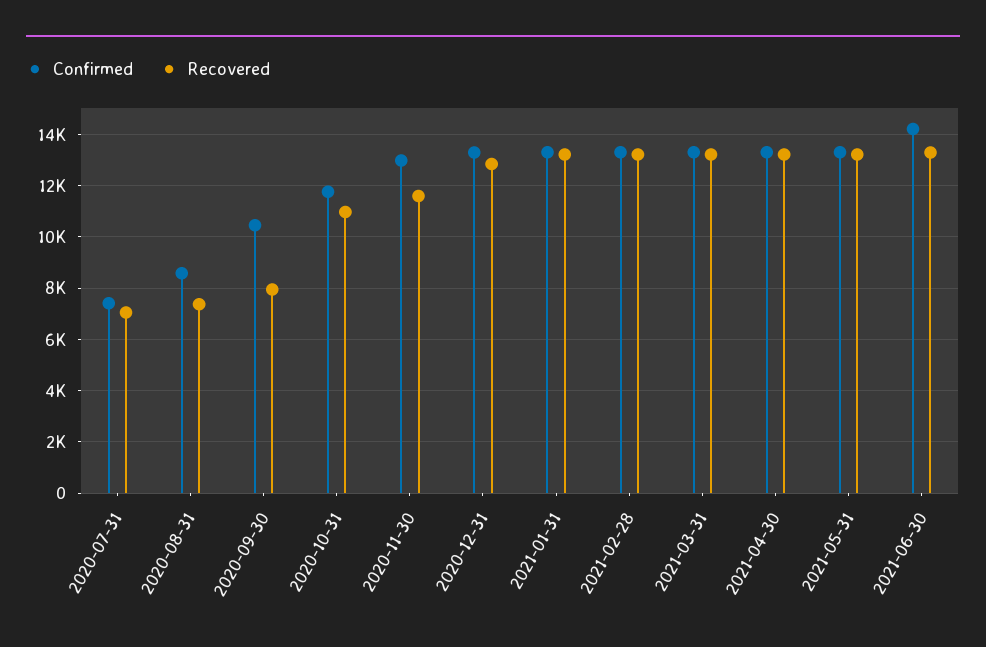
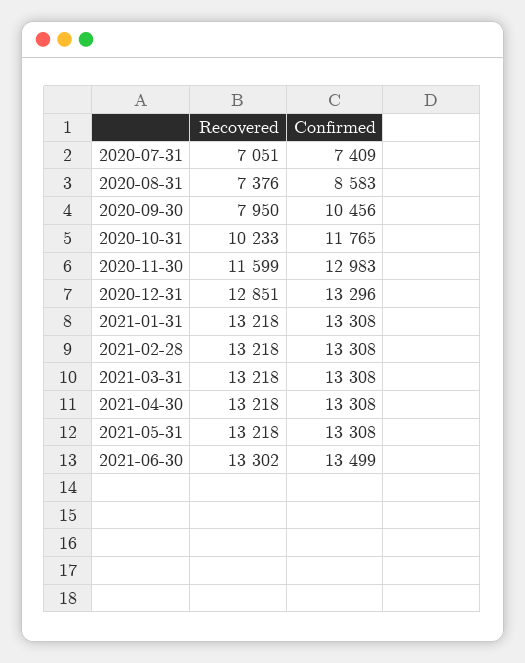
  {
    "Confirmed": {
      "2020-07-31": 7409,
      "2020-08-31": 8583,
      "2020-09-30": 10456,
      "2020-10-31": 11765,
      "2020-11-30": 12983,
      "2020-12-31": 13296,
      "2021-01-31": 13308,
      "2021-02-28": 13308,
      "2021-03-31": 13308,
      "2021-04-30": 13308,
      "2021-05-31": 13308,
-     "2021-06-30": 14250
+     "2021-06-30": 13499
    },
    "Recovered": {
      "2020-07-31": 7051,
      "2020-08-31": 7376,
      "2020-09-30": 7950,
-     "2020-10-31": 11000,
+     "2020-10-31": 10233,
      "2020-11-30": 11599,
      "2020-12-31": 12851,
      "2021-01-31": 13218,
      "2021-02-28": 13218,
      "2021-03-31": 13218,
      "2021-04-30": 13218,
      "2021-05-31": 13218,
      "2021-06-30": 13302
    }
  }

